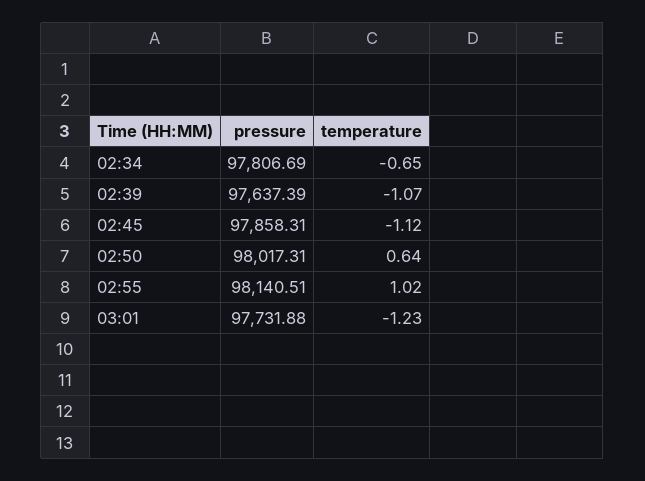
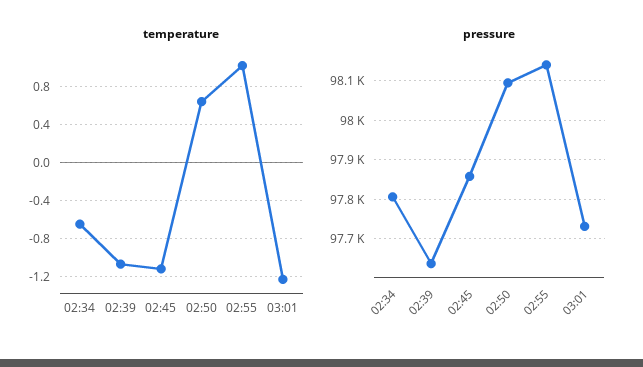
  {
    "pressure": {
      "02:34": 97806.69,
      "02:39": 97637.39,
      "02:45": 97858.31,
-     "02:50": 98017.31,
+     "02:50": 98100,
      "02:55": 98140.51,
      "03:01": 97731.88
    },
    "temperature": {
      "02:34": -0.65,
      "02:39": -1.07,
      "02:45": -1.12,
      "02:50": 0.64,
      "02:55": 1.02,
      "03:01": -1.23
    }
  }

